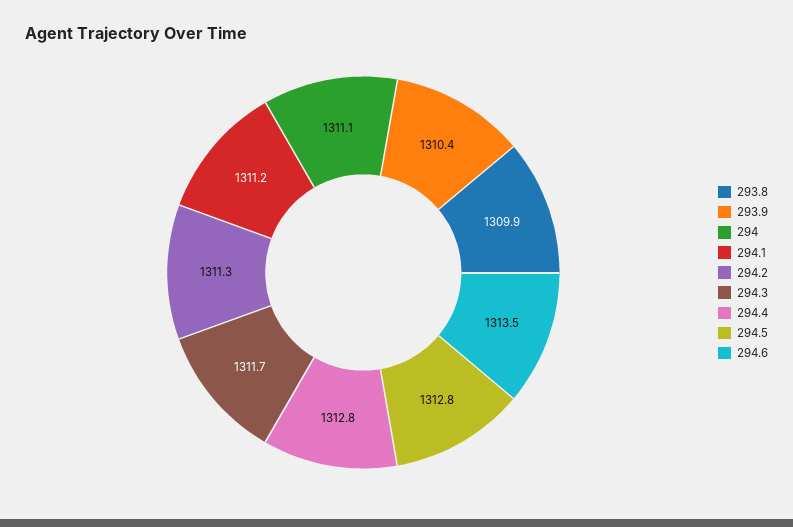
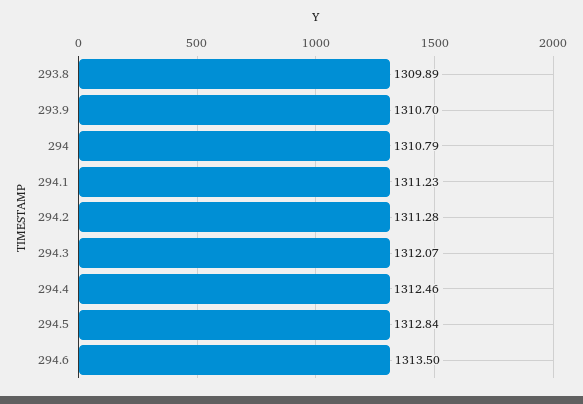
  {
    "293.8": 1309.89,
-   "293.9": 1310.4,
+   "293.9": 1310.7,
-   "294": 1311.1,
+   "294": 1310.79,
    "294.1": 1311.23,
    "294.2": 1311.28,
-   "294.3": 1311.7,
+   "294.3": 1312.07,
-   "294.4": 1312.8,
+   "294.4": 1312.46,
    "294.5": 1312.84,
    "294.6": 1313.5
  }

